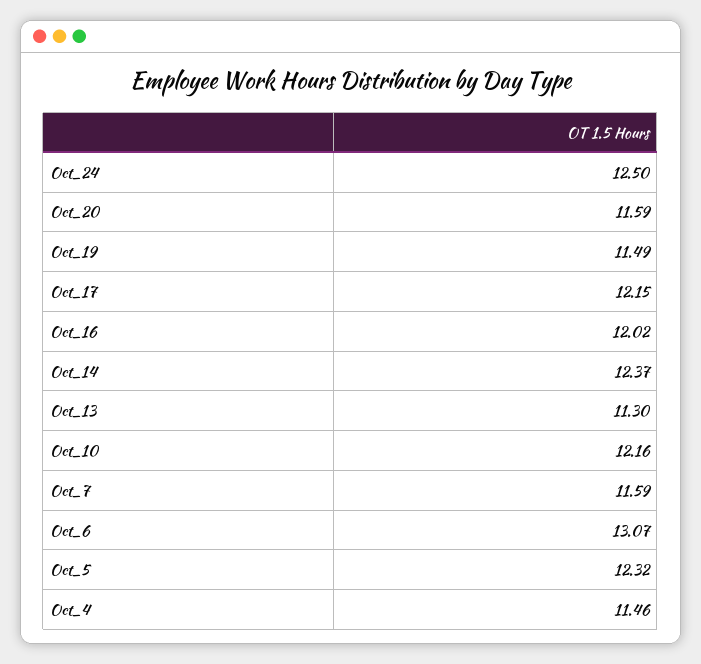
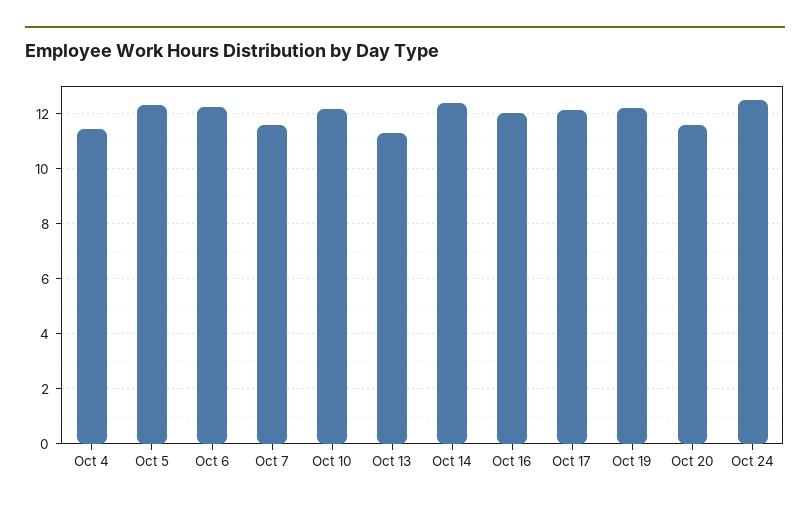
  {
    "Oct_24": 12.5,
    "Oct_20": 11.59,
-   "Oct_19": 11.49,
+   "Oct_19": 12.25,
    "Oct_17": 12.15,
    "Oct_16": 12.02,
    "Oct_14": 12.37,
    "Oct_13": 11.3,
    "Oct_10": 12.16,
    "Oct_7": 11.59,
-   "Oct_6": 13.07,
+   "Oct_6": 12.25,
    "Oct_5": 12.32,
    "Oct_4": 11.46
  }

